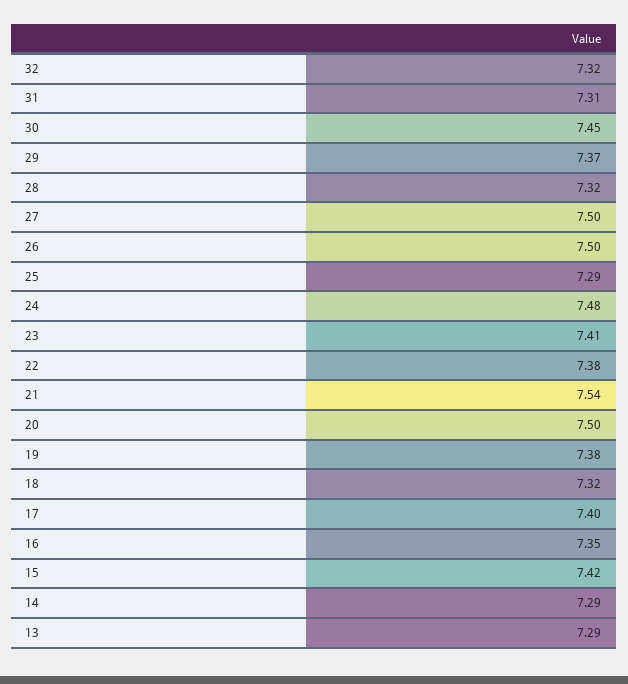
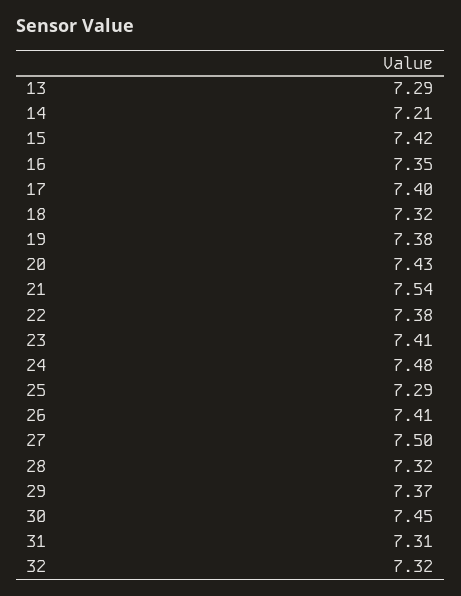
  {
    "32": 7.32,
    "31": 7.31,
    "30": 7.45,
    "29": 7.37,
    "28": 7.32,
    "27": 7.5,
-   "26": 7.5,
+   "26": 7.41,
    "25": 7.29,
    "24": 7.48,
    "23": 7.41,
    "22": 7.38,
    "21": 7.54,
-   "20": 7.5,
+   "20": 7.43,
    "19": 7.38,
    "18": 7.32,
    "17": 7.4,
    "16": 7.35,
    "15": 7.42,
-   "14": 7.29,
+   "14": 7.21,
    "13": 7.29
  }

